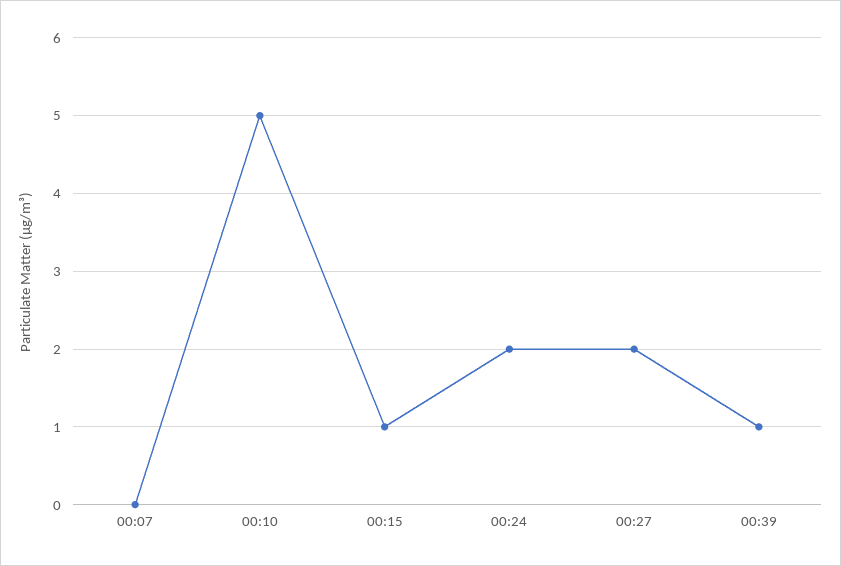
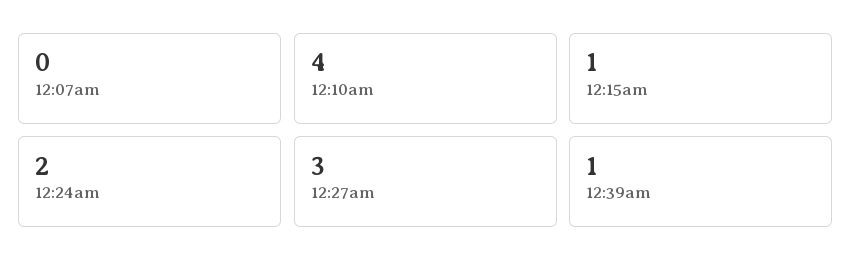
  {
    "00:07": 0,
-   "00:10": 5,
+   "00:10": 4,
    "00:15": 1,
    "00:24": 2,
-   "00:27": 2,
+   "00:27": 3,
    "00:39": 1
  }

